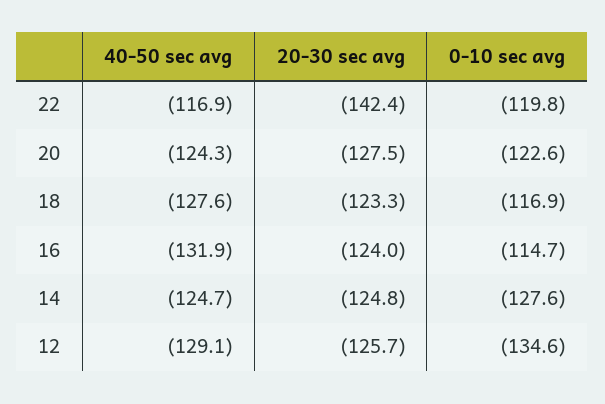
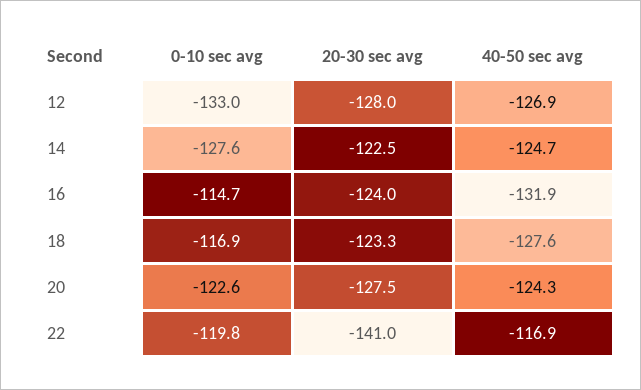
  {
    "40-50 sec avg": {
      "22": -116.9,
      "20": -124.3,
      "18": -127.6,
      "16": -131.9,
      "14": -124.7,
-     "12": -129.1
+     "12": -126.9
    },
    "20-30 sec avg": {
-     "22": -142.4,
+     "22": -141,
      "20": -127.5,
      "18": -123.3,
      "16": -124,
-     "14": -124.8,
+     "14": -122.5,
-     "12": -125.7
+     "12": -128
    },
    "0-10 sec avg": {
      "22": -119.8,
      "20": -122.6,
      "18": -116.9,
      "16": -114.7,
      "14": -127.6,
-     "12": -134.6
+     "12": -133
    }
  }

